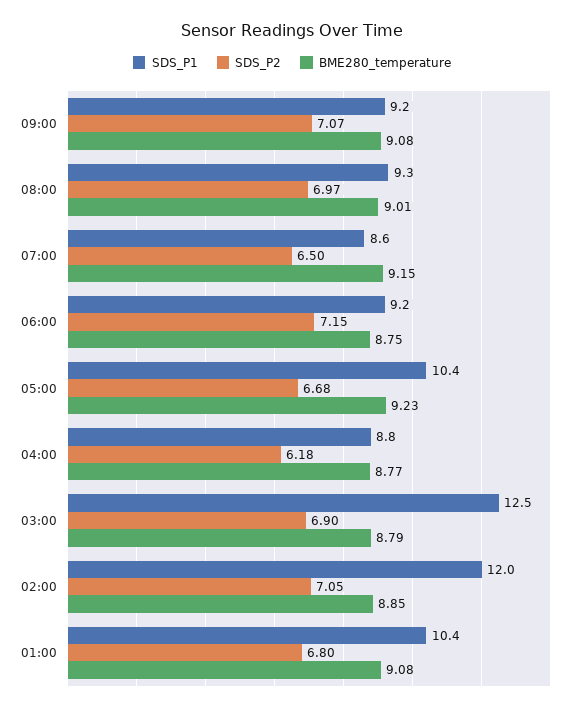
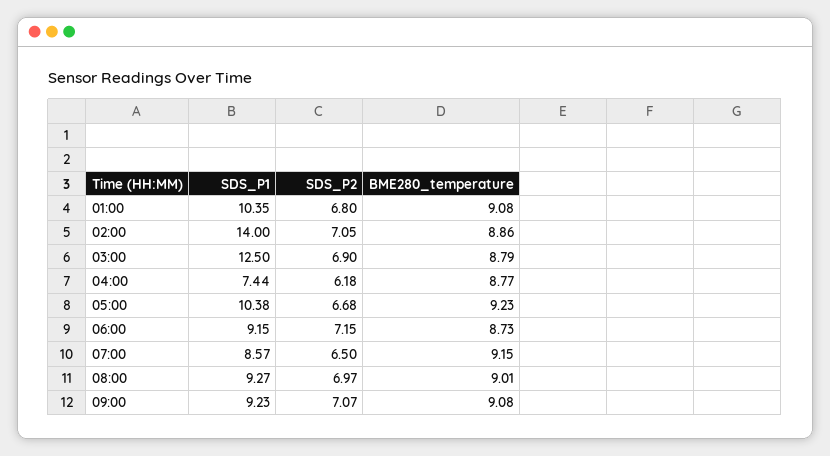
  {
    "SDS_P1": {
      "09:00": 9.23,
      "08:00": 9.27,
      "07:00": 8.57,
      "06:00": 9.15,
      "05:00": 10.38,
-     "04:00": 8.8,
+     "04:00": 7.44,
      "03:00": 12.5,
-     "02:00": 12,
+     "02:00": 14,
      "01:00": 10.35
    },
    "SDS_P2": {
      "09:00": 7.07,
      "08:00": 6.97,
      "07:00": 6.5,
      "06:00": 7.15,
      "05:00": 6.68,
      "04:00": 6.18,
      "03:00": 6.9,
      "02:00": 7.05,
      "01:00": 6.8
    },
    "BME280_temperature": {
      "09:00": 9.08,
      "08:00": 9.01,
      "07:00": 9.15,
-     "06:00": 8.75,
+     "06:00": 8.73,
      "05:00": 9.23,
      "04:00": 8.77,
      "03:00": 8.79,
-     "02:00": 8.85,
+     "02:00": 8.86,
      "01:00": 9.08
    }
  }

